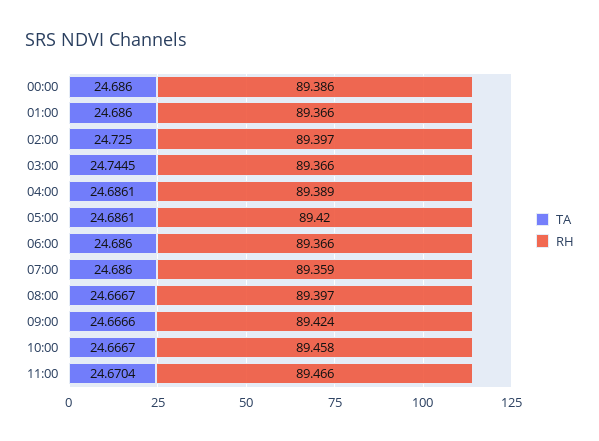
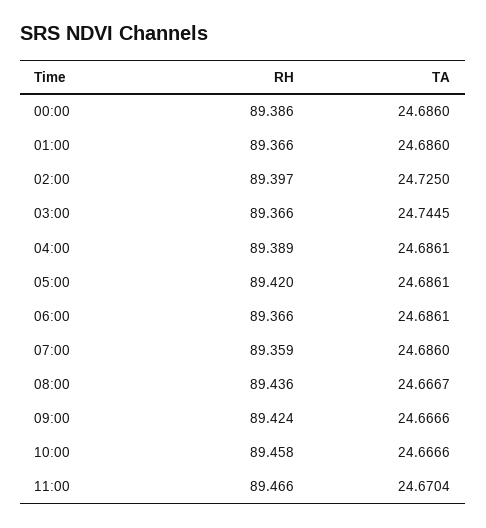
  {
    "TA": {
      "00:00": 24.686,
      "01:00": 24.686,
      "02:00": 24.725,
      "03:00": 24.7445,
      "04:00": 24.6861,
      "05:00": 24.6861,
-     "06:00": 24.686,
+     "06:00": 24.6861,
      "07:00": 24.686,
      "08:00": 24.6667,
      "09:00": 24.6666,
-     "10:00": 24.6667,
+     "10:00": 24.6666,
      "11:00": 24.6704
    },
    "RH": {
      "00:00": 89.386,
      "01:00": 89.366,
      "02:00": 89.397,
      "03:00": 89.366,
      "04:00": 89.389,
      "05:00": 89.42,
      "06:00": 89.366,
      "07:00": 89.359,
-     "08:00": 89.397,
+     "08:00": 89.436,
      "09:00": 89.424,
      "10:00": 89.458,
      "11:00": 89.466
    }
  }

